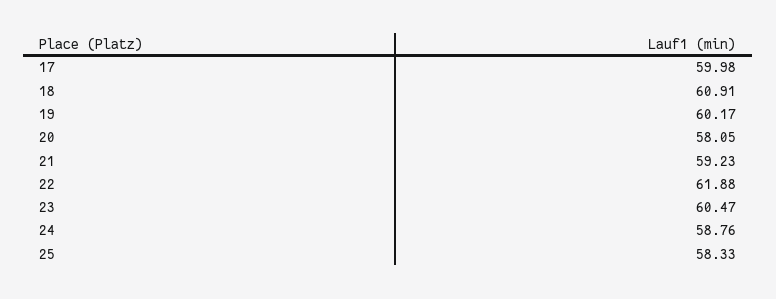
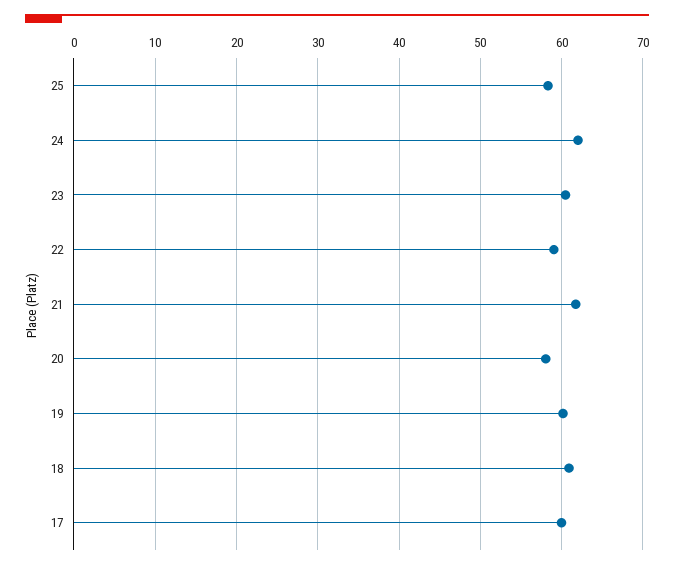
  {
    "17": 59.98,
    "18": 60.91,
    "19": 60.17,
    "20": 58.05,
-   "21": 59.23,
+   "21": 62,
-   "22": 61.88,
+   "22": 59,
    "23": 60.47,
-   "24": 58.76,
+   "24": 62,
    "25": 58.33
  }

